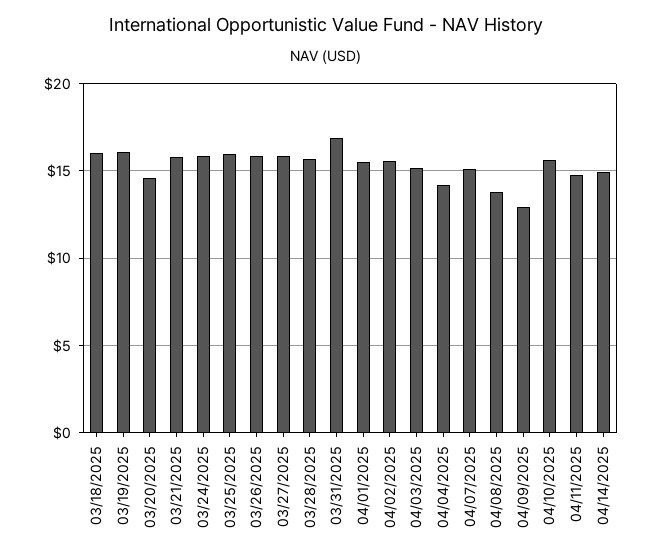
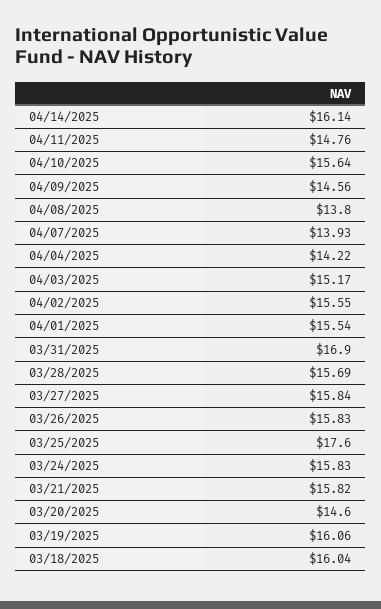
  {
    "03/18/2025": 16.04,
    "03/19/2025": 16.06,
    "03/20/2025": 14.6,
    "03/21/2025": 15.82,
    "03/24/2025": 15.83,
-   "03/25/2025": 16,
+   "03/25/2025": 17.6,
    "03/26/2025": 15.83,
    "03/27/2025": 15.84,
    "03/28/2025": 15.69,
    "03/31/2025": 16.9,
    "04/01/2025": 15.54,
    "04/02/2025": 15.55,
    "04/03/2025": 15.17,
    "04/04/2025": 14.22,
-   "04/07/2025": 15,
+   "04/07/2025": 13.93,
    "04/08/2025": 13.8,
-   "04/09/2025": 13,
+   "04/09/2025": 14.56,
    "04/10/2025": 15.64,
    "04/11/2025": 14.76,
-   "04/14/2025": 15
+   "04/14/2025": 16.14
  }

